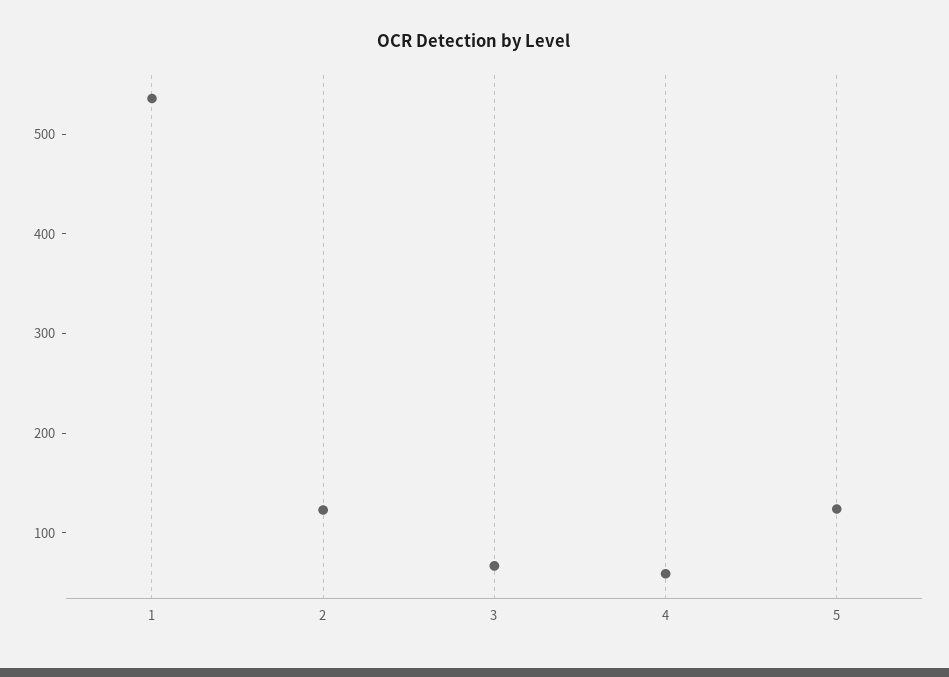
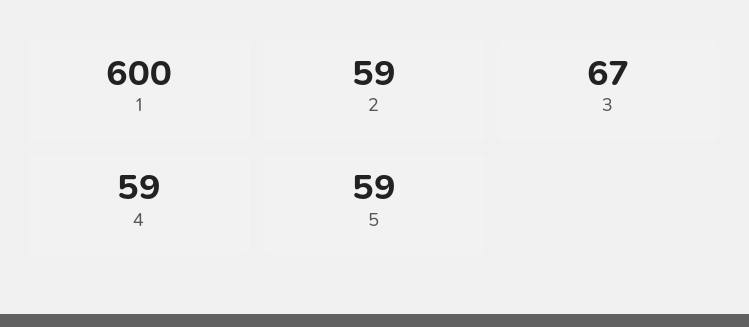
  {
-   "1": 540,
+   "1": 600,
-   "2": 120,
+   "2": 59,
    "3": 67,
    "4": 59,
-   "5": 120
+   "5": 59
  }

